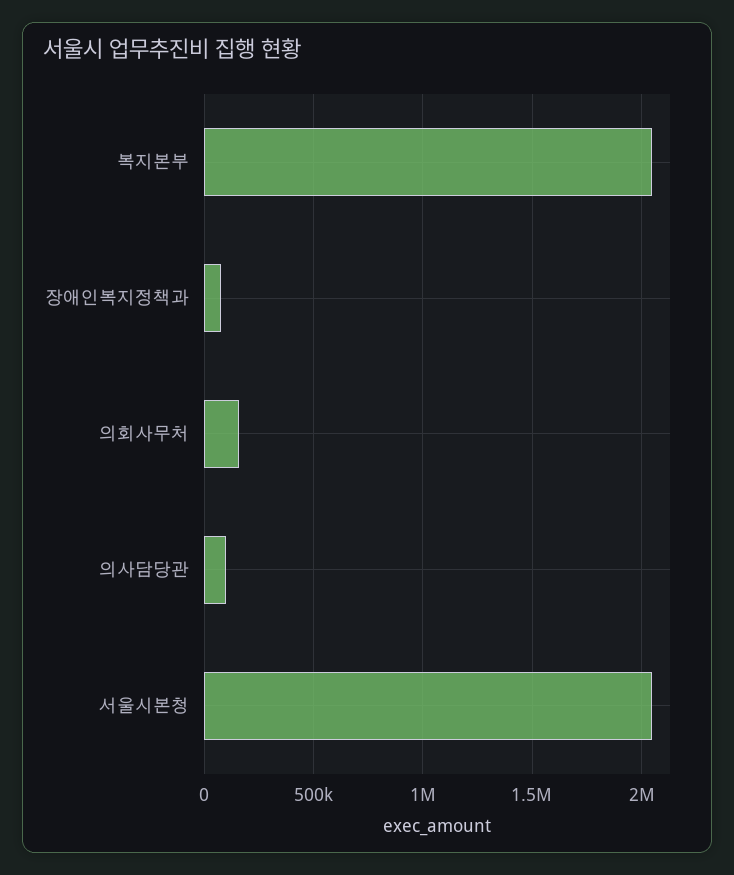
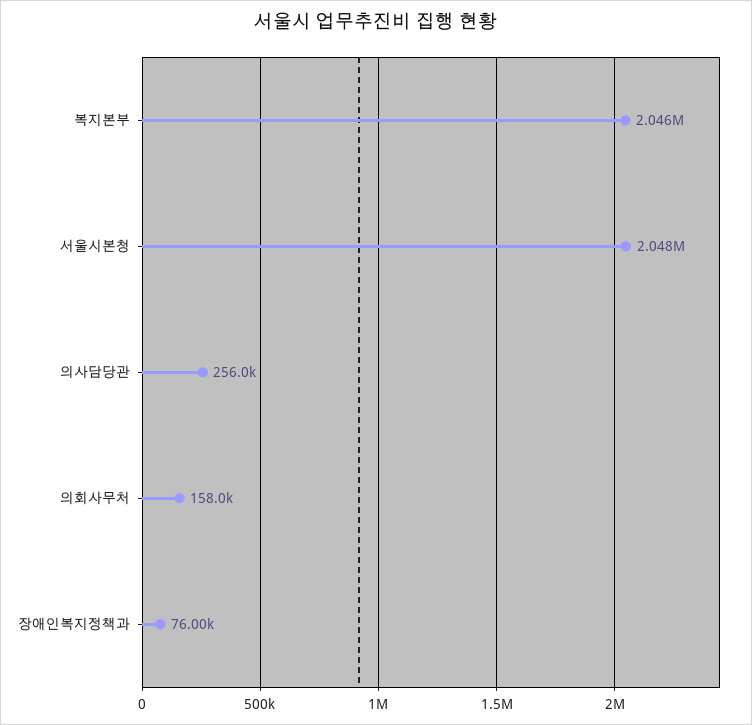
  {
    "복지본부": 2046000,
    "장애인복지정책과": 76000,
    "의회사무처": 158000,
-   "의사담당관": 100000,
+   "의사담당관": 256000,
    "서울시본청": 2048000
  }

